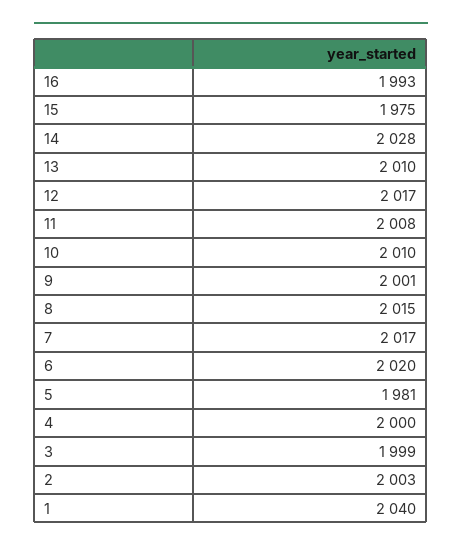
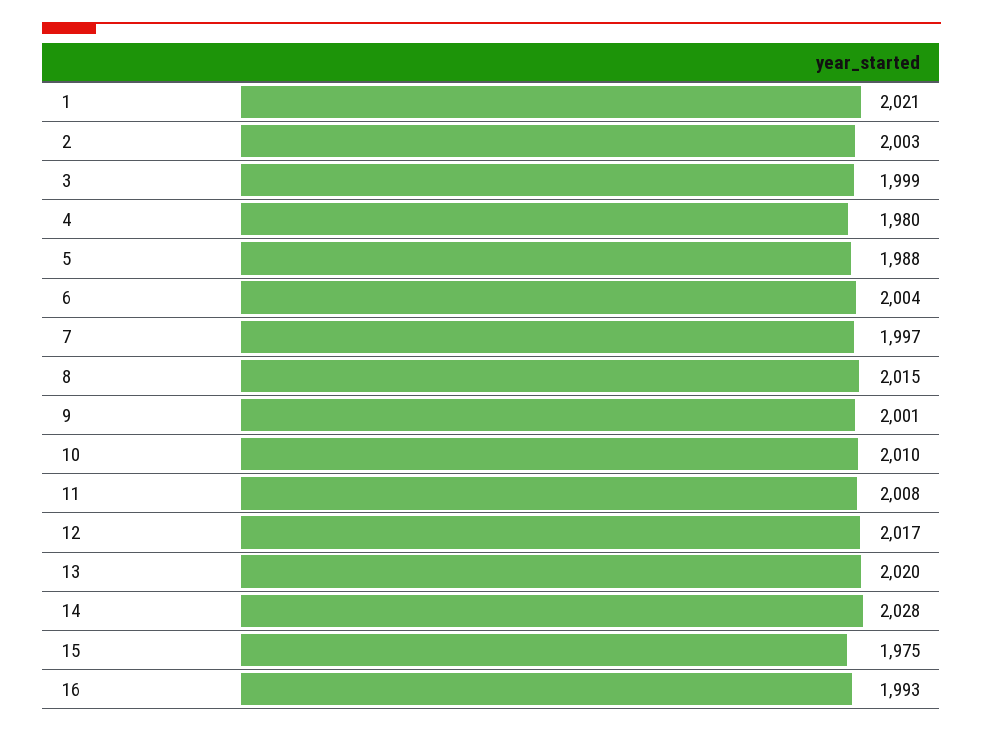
  {
    "16": 1993,
    "15": 1975,
    "14": 2028,
-   "13": 2010,
+   "13": 2020,
    "12": 2017,
    "11": 2008,
    "10": 2010,
    "9": 2001,
    "8": 2015,
-   "7": 2017,
+   "7": 1997,
-   "6": 2020,
+   "6": 2004,
-   "5": 1981,
+   "5": 1988,
-   "4": 2000,
+   "4": 1980,
    "3": 1999,
    "2": 2003,
-   "1": 2040
+   "1": 2021
  }

